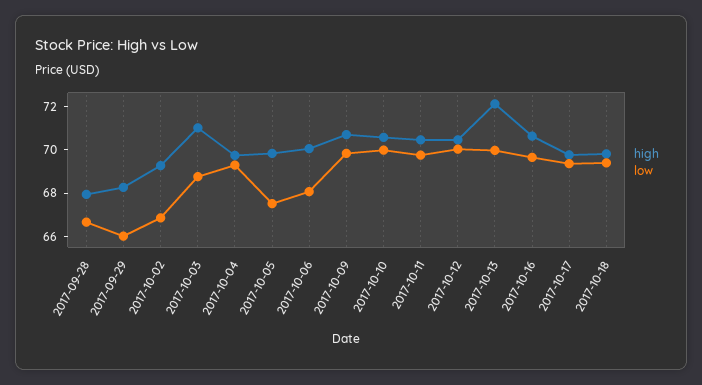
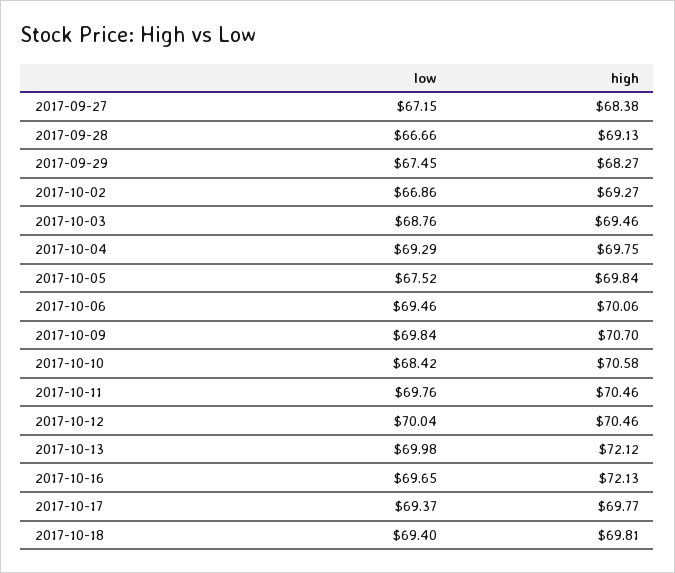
  {
    "high": {
-     "2017-09-28": 68,
+     "2017-09-28": 69.13,
      "2017-09-29": 68.27,
      "2017-10-02": 69.27,
-     "2017-10-03": 71,
+     "2017-10-03": 69.46,
      "2017-10-04": 69.75,
      "2017-10-05": 69.84,
      "2017-10-06": 70.06,
      "2017-10-09": 70.7,
      "2017-10-10": 70.58,
      "2017-10-11": 70.46,
      "2017-10-12": 70.46,
      "2017-10-13": 72.12,
-     "2017-10-16": 70.5,
+     "2017-10-16": 72.13,
      "2017-10-17": 69.77,
-     "2017-10-18": 69.81
+     "2017-10-18": 69.81,
+     "2017-09-27": 68.38
    },
    "low": {
      "2017-09-28": 66.66,
-     "2017-09-29": 66,
+     "2017-09-29": 67.45,
      "2017-10-02": 66.86,
      "2017-10-03": 68.76,
      "2017-10-04": 69.29,
      "2017-10-05": 67.52,
-     "2017-10-06": 68,
+     "2017-10-06": 69.46,
      "2017-10-09": 69.84,
-     "2017-10-10": 70,
+     "2017-10-10": 68.42,
      "2017-10-11": 69.76,
      "2017-10-12": 70.04,
      "2017-10-13": 69.98,
      "2017-10-16": 69.65,
      "2017-10-17": 69.37,
-     "2017-10-18": 69.4
+     "2017-10-18": 69.4,
+     "2017-09-27": 67.15
    }
  }

